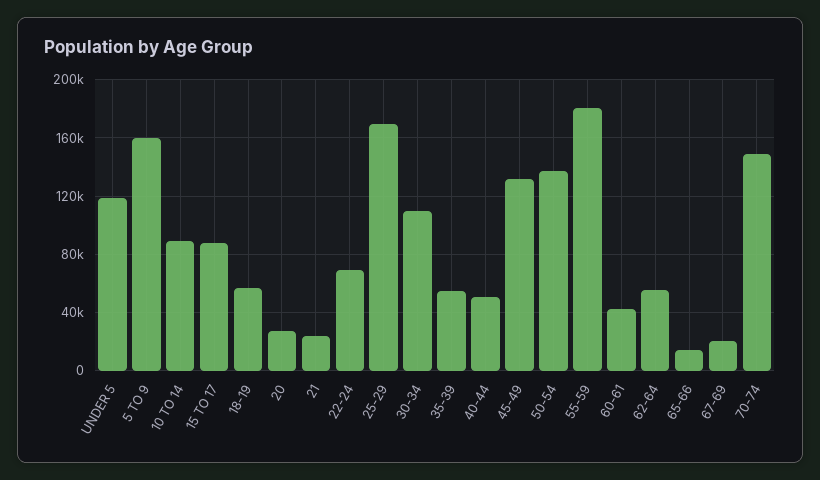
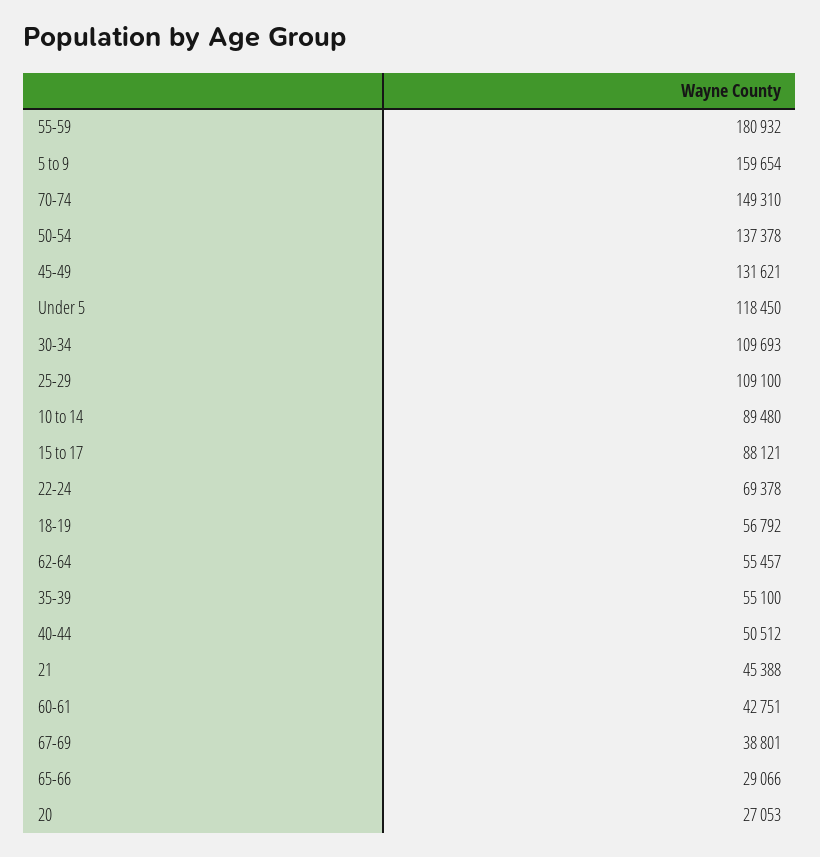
  {
    "UNDER 5": 118450,
    "5 TO 9": 159654,
    "10 TO 14": 89480,
    "15 TO 17": 88121,
    "18-19": 56792,
    "20": 27053,
-   "21": 25000,
+   "21": 45388,
    "22-24": 69378,
-   "25-29": 170000,
+   "25-29": 109100,
    "30-34": 109693,
    "35-39": 55100,
    "40-44": 50512,
    "45-49": 131621,
    "50-54": 137378,
    "55-59": 180932,
    "60-61": 42751,
    "62-64": 55457,
-   "65-66": 15000,
+   "65-66": 29066,
-   "67-69": 20000,
+   "67-69": 38801,
    "70-74": 149310
  }

